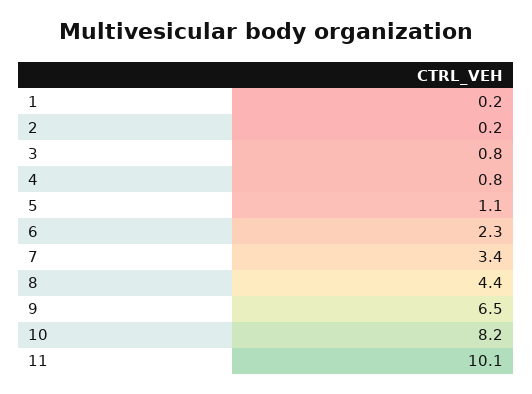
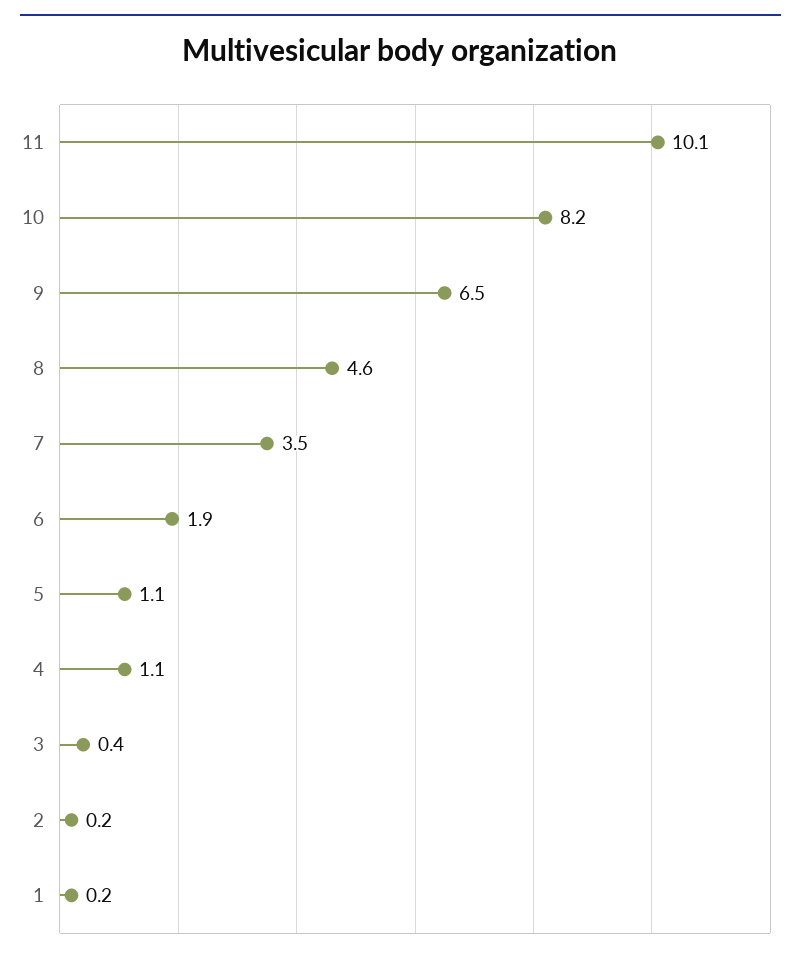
  {
    "1": 0.2,
    "2": 0.2,
-   "3": 0.8,
+   "3": 0.4,
-   "4": 0.8,
+   "4": 1.1,
    "5": 1.1,
-   "6": 2.3,
+   "6": 1.9,
-   "7": 3.4,
+   "7": 3.5,
-   "8": 4.4,
+   "8": 4.6,
    "9": 6.5,
    "10": 8.2,
    "11": 10.1
  }

